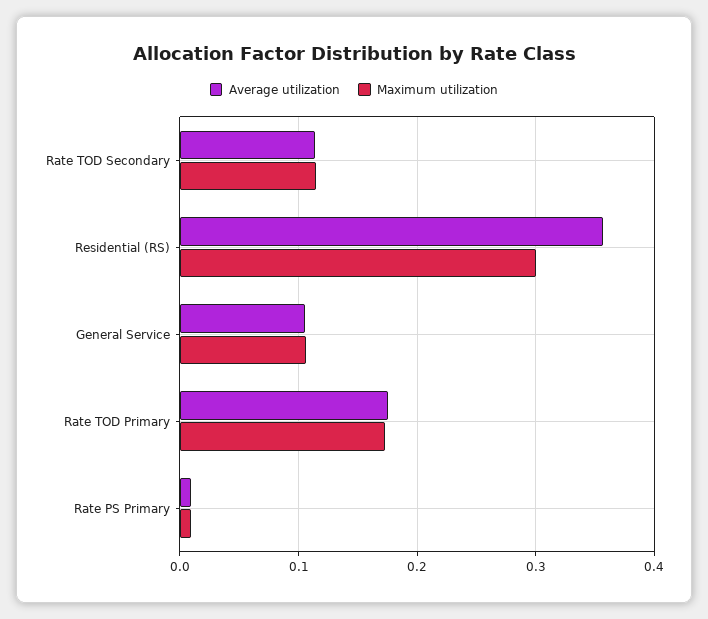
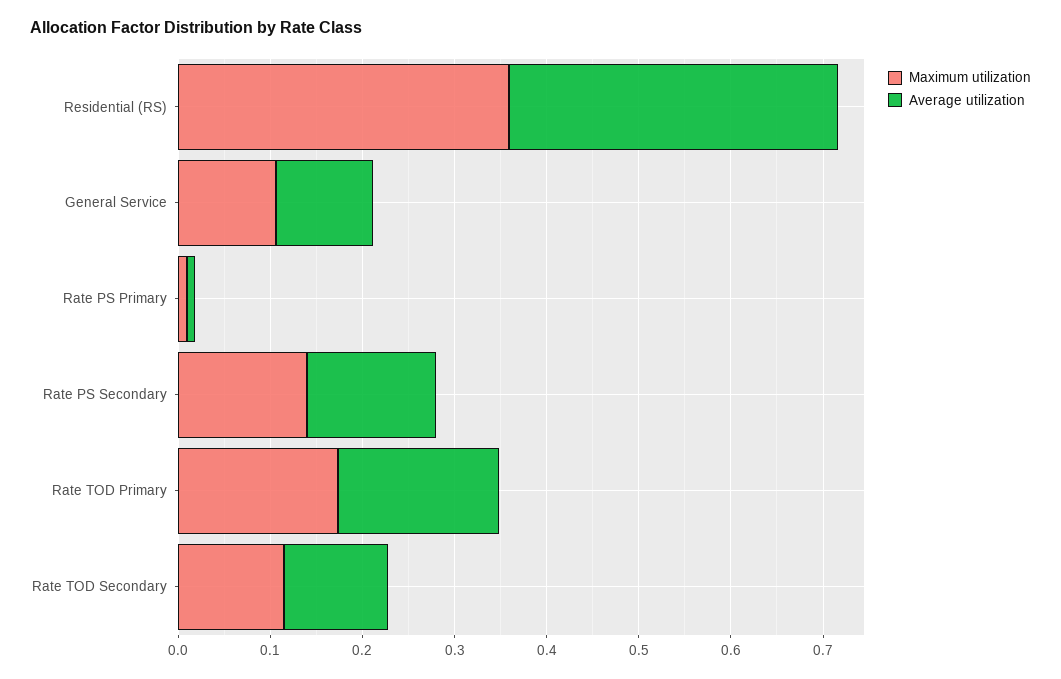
  {
    "Average utilization": {
      "Rate TOD Secondary": 0.11,
      "Residential (RS)": 0.36,
      "General Service": 0.11,
      "Rate TOD Primary": 0.18,
-     "Rate PS Primary": 0.01
+     "Rate PS Primary": 0.01,
+     "Rate PS Secondary": 0.14
    },
    "Maximum utilization": {
      "Rate TOD Secondary": 0.11,
-     "Residential (RS)": 0.3,
+     "Residential (RS)": 0.36,
      "General Service": 0.11,
      "Rate TOD Primary": 0.17,
-     "Rate PS Primary": 0.01
+     "Rate PS Primary": 0.01,
+     "Rate PS Secondary": 0.14
    }
  }

